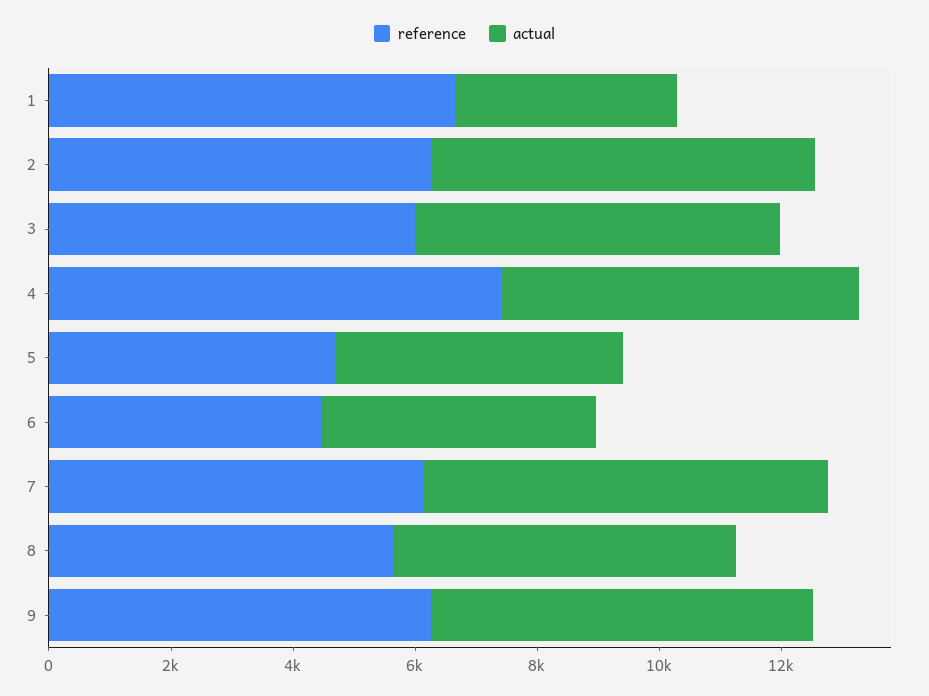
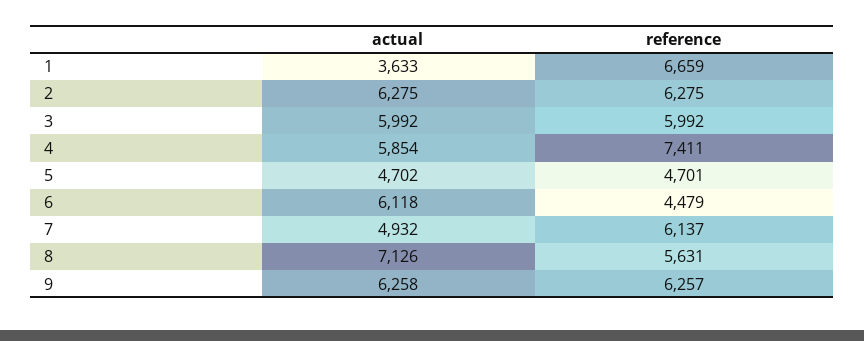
  {
    "reference": {
      "1": 6659,
      "2": 6275,
      "3": 5992,
      "4": 7411,
      "5": 4701,
      "6": 4479,
      "7": 6137,
      "8": 5631,
      "9": 6257
    },
    "actual": {
      "1": 3633,
      "2": 6275,
      "3": 5992,
      "4": 5854,
      "5": 4702,
-     "6": 4500,
+     "6": 6118,
-     "7": 6500,
+     "7": 4932,
-     "8": 5500,
+     "8": 7126,
      "9": 6258
    }
  }

